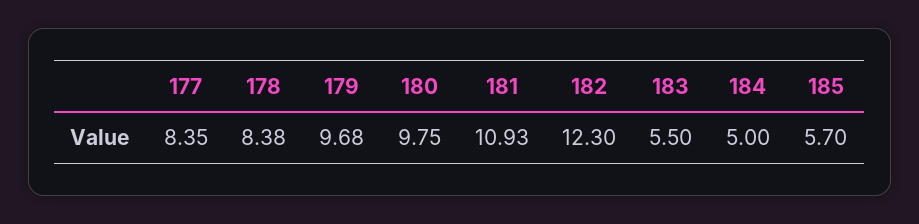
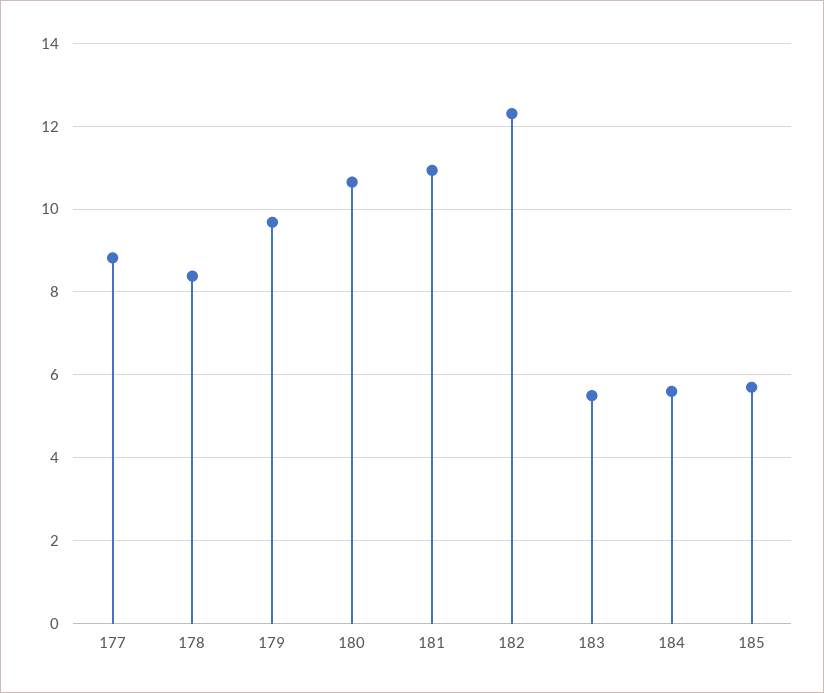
  {
-   "177": 8.35,
+   "177": 8.8,
    "178": 8.38,
    "179": 9.68,
-   "180": 9.75,
+   "180": 10.6,
    "181": 10.93,
    "182": 12.3,
    "183": 5.5,
-   "184": 5,
+   "184": 5.6,
    "185": 5.7
  }

